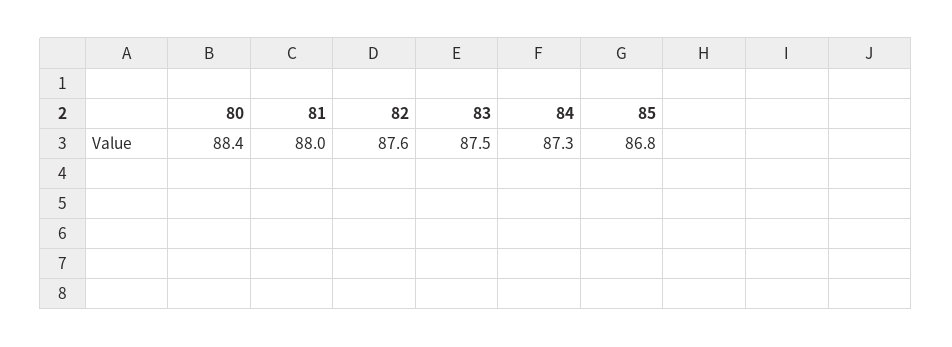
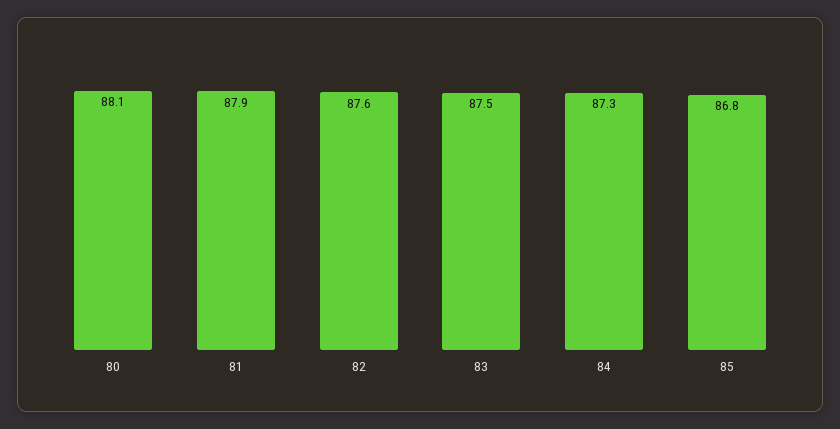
  {
-   "80": 88.4,
+   "80": 88.1,
-   "81": 88,
+   "81": 87.9,
    "82": 87.6,
    "83": 87.5,
    "84": 87.3,
    "85": 86.8
  }

